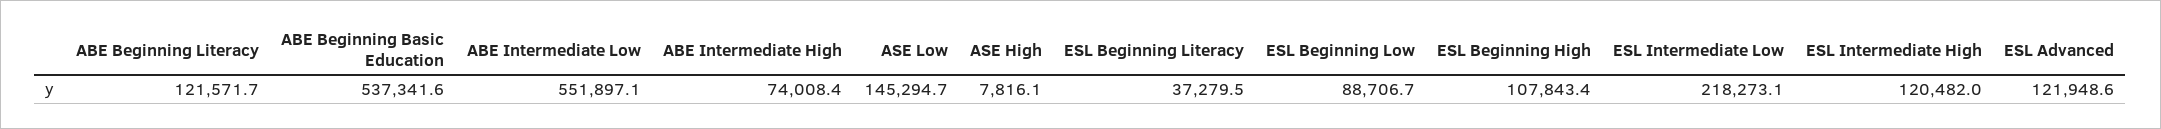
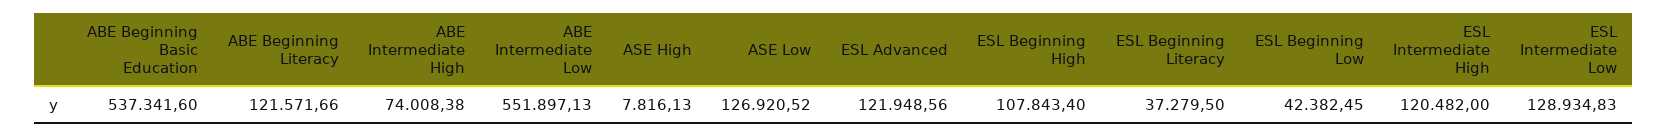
  {
    "ABE Beginning Literacy": 121571.66,
    "ABE Beginning Basic Education": 537341.6,
    "ABE Intermediate Low": 551897.13,
    "ABE Intermediate High": 74008.38,
-   "ASE Low": 145294.7,
+   "ASE Low": 126920.52,
    "ASE High": 7816.13,
    "ESL Beginning Literacy": 37279.5,
-   "ESL Beginning Low": 88706.7,
+   "ESL Beginning Low": 42382.45,
    "ESL Beginning High": 107843.4,
-   "ESL Intermediate Low": 218273.1,
+   "ESL Intermediate Low": 128934.83,
    "ESL Intermediate High": 120482,
    "ESL Advanced": 121948.56
  }

